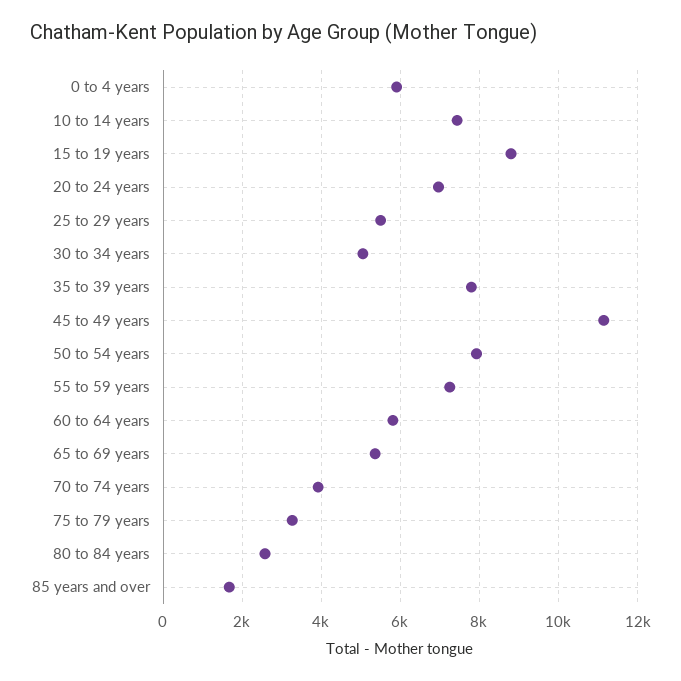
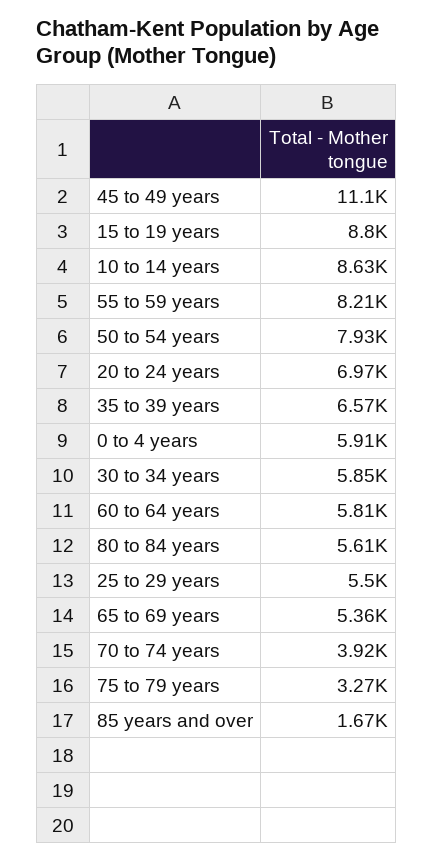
  {
    "0 to 4 years": 5910,
-   "10 to 14 years": 7400,
+   "10 to 14 years": 8630,
    "15 to 19 years": 8800,
    "20 to 24 years": 6970,
    "25 to 29 years": 5500,
-   "30 to 34 years": 5000,
+   "30 to 34 years": 5850,
-   "35 to 39 years": 7800,
+   "35 to 39 years": 6570,
    "45 to 49 years": 11100,
    "50 to 54 years": 7930,
-   "55 to 59 years": 7200,
+   "55 to 59 years": 8210,
    "60 to 64 years": 5810,
    "65 to 69 years": 5360,
    "70 to 74 years": 3920,
    "75 to 79 years": 3270,
-   "80 to 84 years": 2600,
+   "80 to 84 years": 5610,
    "85 years and over": 1670
  }

